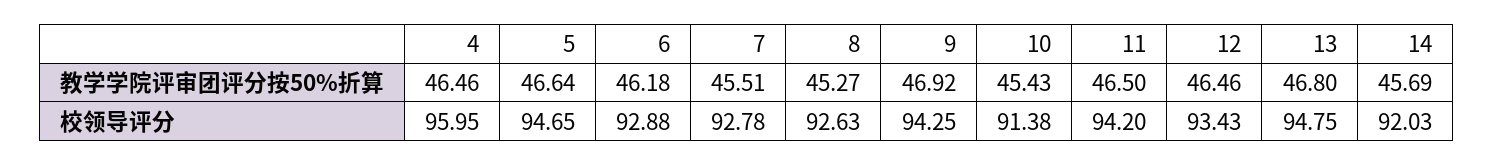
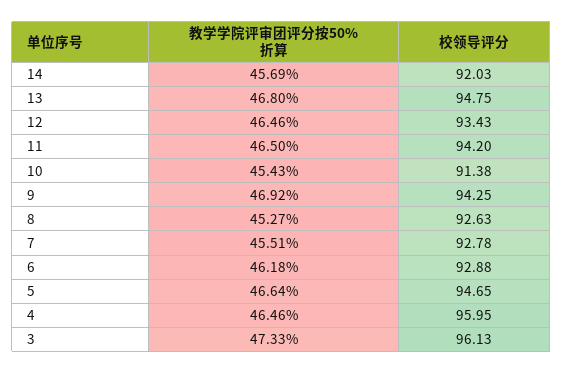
  {
    "4": {
      "教学学院评审团评分按50%折算": 46.46,
      "校领导评分": 95.95
    },
    "5": {
      "教学学院评审团评分按50%折算": 46.64,
      "校领导评分": 94.65
    },
    "6": {
      "教学学院评审团评分按50%折算": 46.18,
      "校领导评分": 92.88
    },
    "7": {
      "教学学院评审团评分按50%折算": 45.51,
      "校领导评分": 92.78
    },
    "8": {
      "教学学院评审团评分按50%折算": 45.27,
      "校领导评分": 92.63
    },
    "9": {
      "教学学院评审团评分按50%折算": 46.92,
      "校领导评分": 94.25
    },
    "10": {
      "教学学院评审团评分按50%折算": 45.43,
      "校领导评分": 91.38
    },
    "11": {
      "教学学院评审团评分按50%折算": 46.5,
      "校领导评分": 94.2
    },
    "12": {
      "教学学院评审团评分按50%折算": 46.46,
      "校领导评分": 93.43
    },
    "13": {
      "教学学院评审团评分按50%折算": 46.8,
      "校领导评分": 94.75
    },
    "14": {
      "教学学院评审团评分按50%折算": 45.69,
      "校领导评分": 92.03
-   }
+   },
+   "3": {
+     "教学学院评审团评分按50%折算": 47.33,
+     "校领导评分": 96.13
+   }
  }

